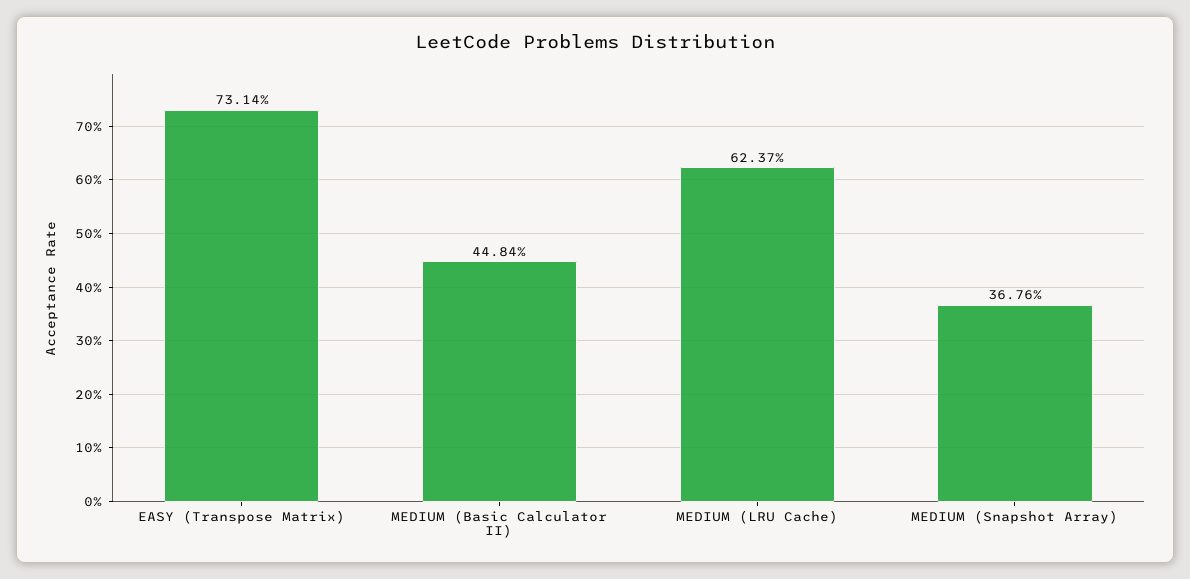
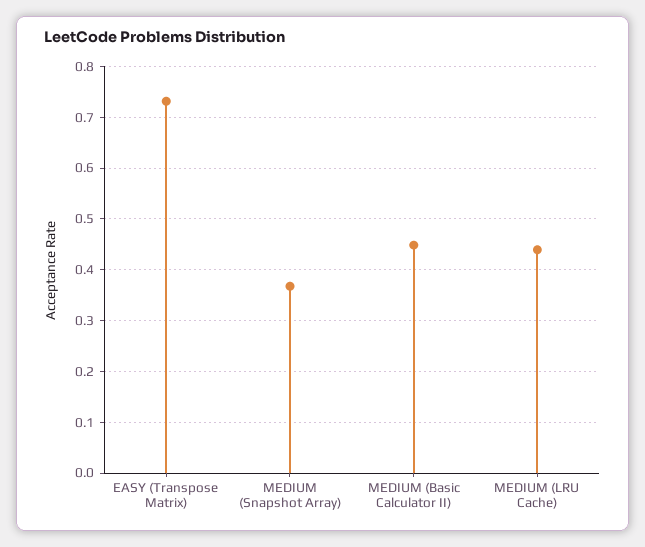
  {
    "EASY (Transpose Matrix)": 0.7314,
    "MEDIUM (Basic Calculator II)": 0.4484,
-   "MEDIUM (LRU Cache)": 0.6237,
+   "MEDIUM (LRU Cache)": 0.44,
    "MEDIUM (Snapshot Array)": 0.3676
  }

